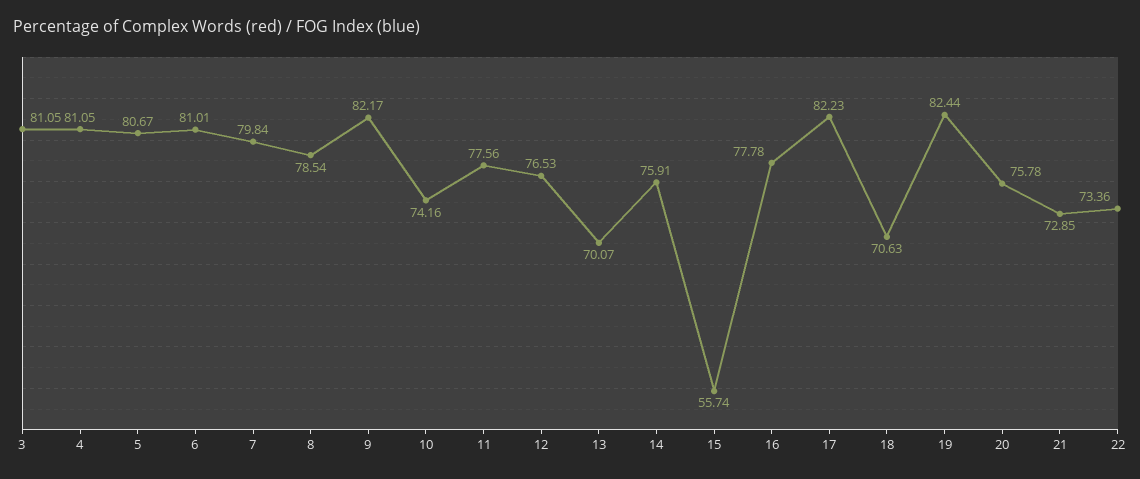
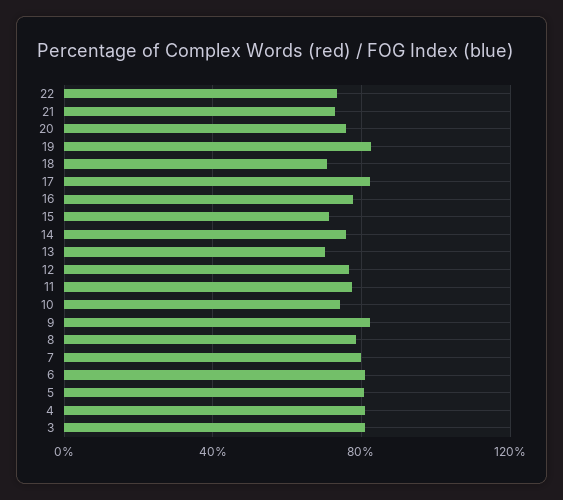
  {
    "3": 81.05,
    "4": 81.05,
    "5": 80.67,
    "6": 81.01,
    "7": 79.84,
    "8": 78.54,
    "9": 82.17,
    "10": 74.16,
    "11": 77.56,
    "12": 76.53,
    "13": 70.07,
    "14": 75.91,
-   "15": 55.74,
+   "15": 70,
    "16": 77.78,
    "17": 82.23,
    "18": 70.63,
    "19": 82.44,
    "20": 75.78,
    "21": 72.85,
    "22": 73.36
  }

